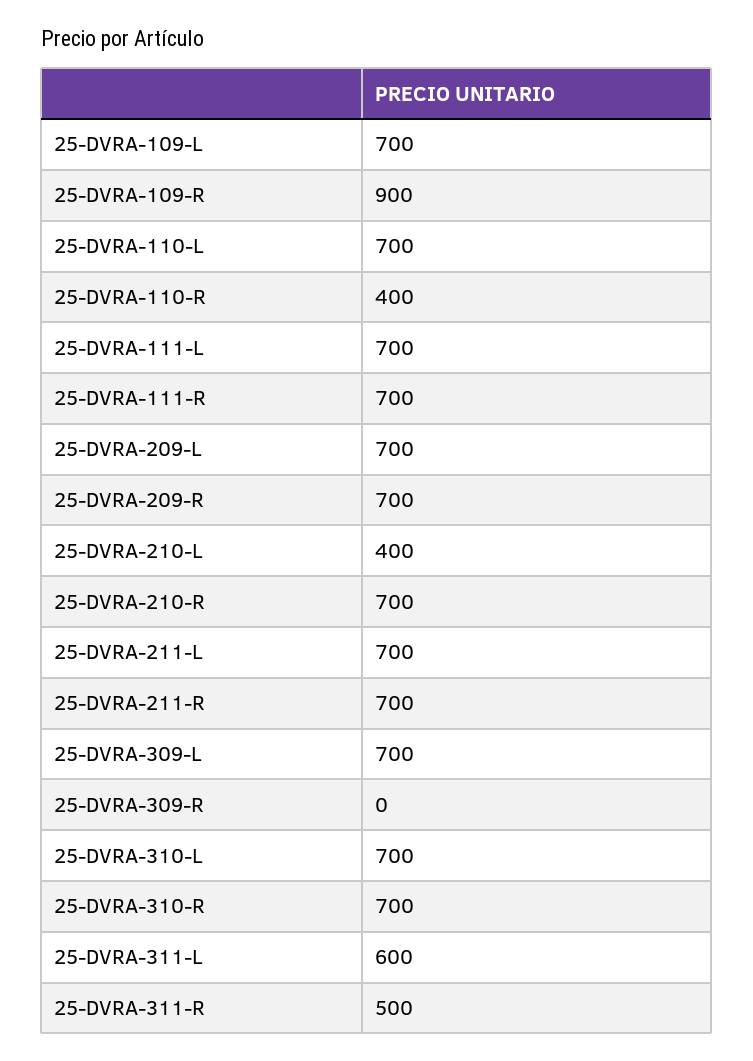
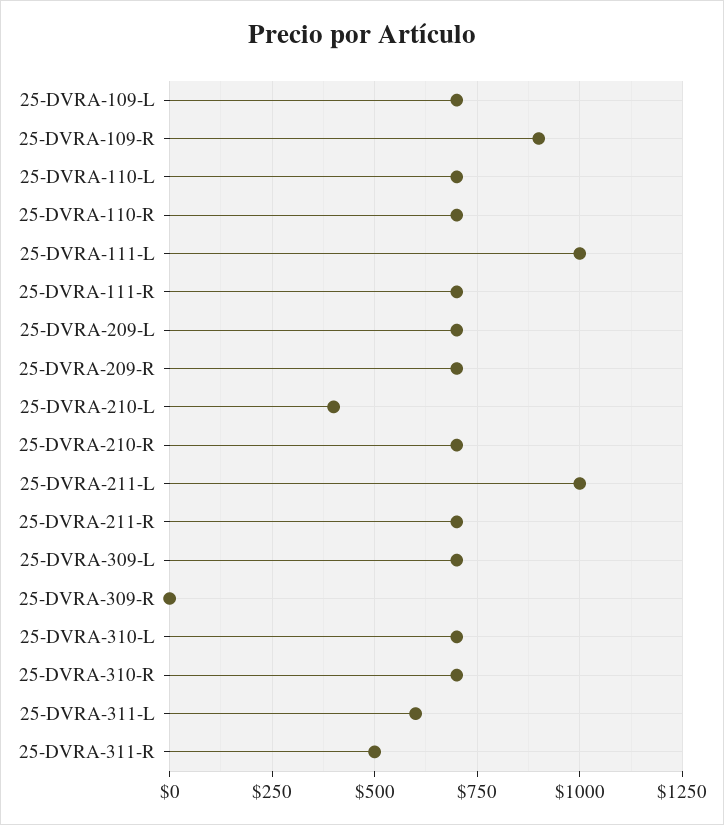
  {
    "25-DVRA-109-L": 700,
    "25-DVRA-109-R": 900,
    "25-DVRA-110-L": 700,
-   "25-DVRA-110-R": 400,
+   "25-DVRA-110-R": 700,
-   "25-DVRA-111-L": 700,
+   "25-DVRA-111-L": 1000,
    "25-DVRA-111-R": 700,
    "25-DVRA-209-L": 700,
    "25-DVRA-209-R": 700,
    "25-DVRA-210-L": 400,
    "25-DVRA-210-R": 700,
-   "25-DVRA-211-L": 700,
+   "25-DVRA-211-L": 1000,
    "25-DVRA-211-R": 700,
    "25-DVRA-309-L": 700,
    "25-DVRA-309-R": 0,
    "25-DVRA-310-L": 700,
    "25-DVRA-310-R": 700,
    "25-DVRA-311-L": 600,
    "25-DVRA-311-R": 500
  }

